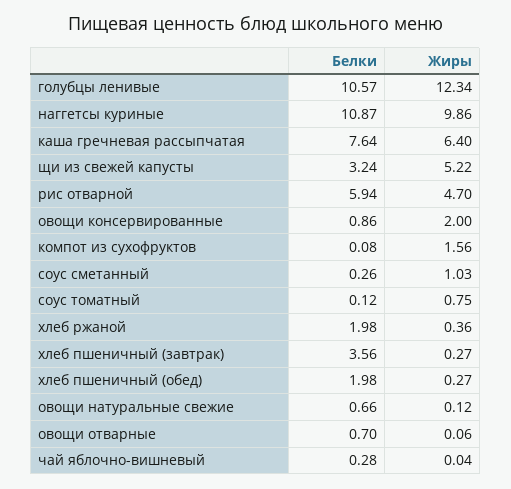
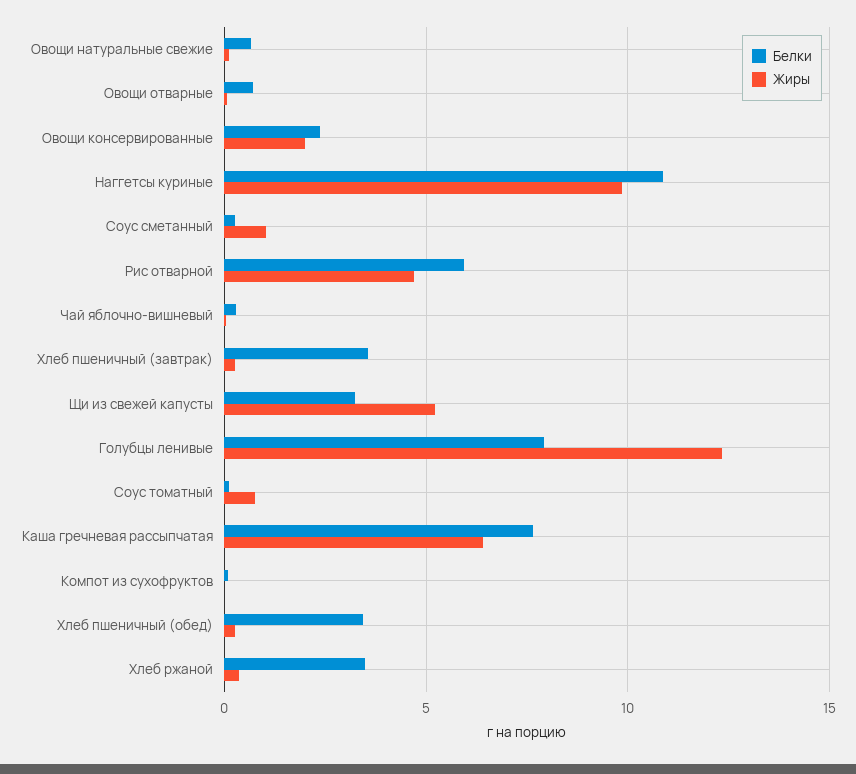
  {
    "Белки": {
-     "голубцы ленивые": 10.57,
+     "голубцы ленивые": 8,
      "наггетсы куриные": 10.87,
      "каша гречневая рассыпчатая": 7.64,
      "щи из свежей капусты": 3.24,
      "рис отварной": 5.94,
-     "овощи консервированные": 0.86,
+     "овощи консервированные": 2.5,
      "компот из сухофруктов": 0.08,
      "соус сметанный": 0.26,
      "соус томатный": 0.12,
-     "хлеб ржаной": 1.98,
+     "хлеб ржаной": 3.5,
      "хлеб пшеничный (завтрак)": 3.56,
-     "хлеб пшеничный (обед)": 1.98,
+     "хлеб пшеничный (обед)": 3.5,
      "овощи натуральные свежие": 0.66,
      "овощи отварные": 0.7,
      "чай яблочно-вишневый": 0.28
    },
    "Жиры": {
      "голубцы ленивые": 12.34,
      "наггетсы куриные": 9.86,
      "каша гречневая рассыпчатая": 6.4,
      "щи из свежей капусты": 5.22,
      "рис отварной": 4.7,
      "овощи консервированные": 2,
-     "компот из сухофруктов": 1.56,
+     "компот из сухофруктов": 0,
      "соус сметанный": 1.03,
      "соус томатный": 0.75,
      "хлеб ржаной": 0.36,
      "хлеб пшеничный (завтрак)": 0.27,
      "хлеб пшеничный (обед)": 0.27,
      "овощи натуральные свежие": 0.12,
      "овощи отварные": 0.06,
      "чай яблочно-вишневый": 0.04
    }
  }

